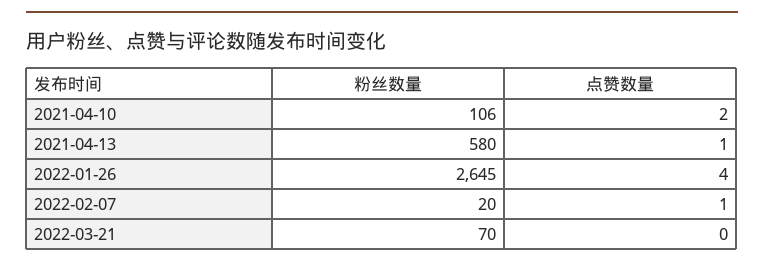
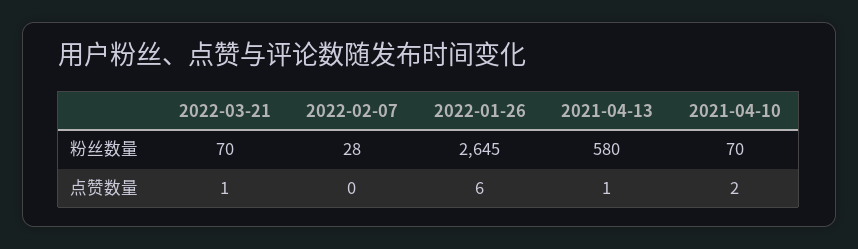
  {
    "粉丝数量": {
-     "2021-04-10": 106,
+     "2021-04-10": 70,
      "2021-04-13": 580,
      "2022-01-26": 2645,
-     "2022-02-07": 20,
+     "2022-02-07": 28,
      "2022-03-21": 70
    },
    "点赞数量": {
      "2021-04-10": 2,
      "2021-04-13": 1,
-     "2022-01-26": 4,
+     "2022-01-26": 6,
-     "2022-02-07": 1,
+     "2022-02-07": 0,
-     "2022-03-21": 0
+     "2022-03-21": 1
    }
  }

